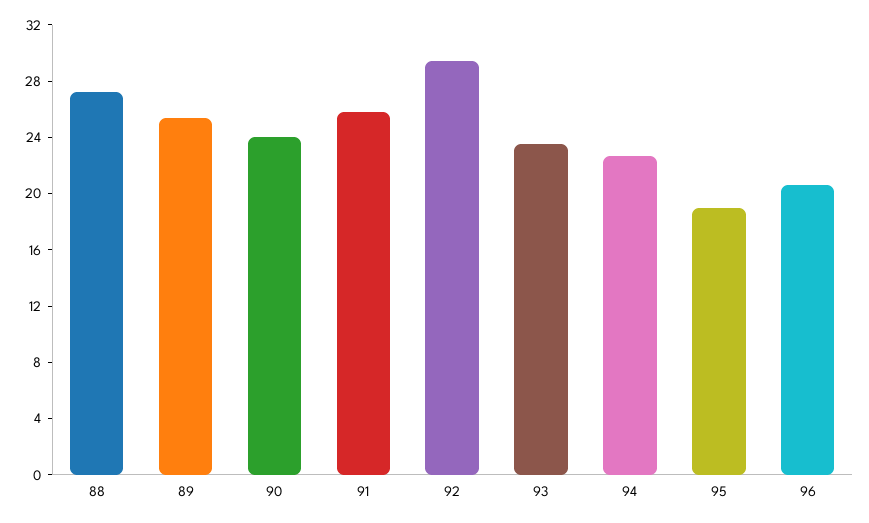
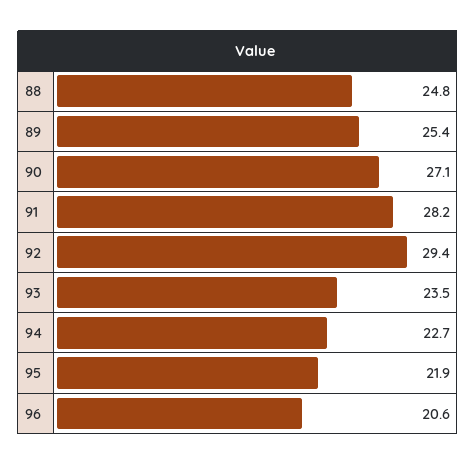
  {
-   "88": 27,
+   "88": 24.8,
    "89": 25.4,
-   "90": 24,
+   "90": 27.1,
-   "91": 26,
+   "91": 28.2,
    "92": 29.4,
    "93": 23.5,
    "94": 22.7,
-   "95": 19,
+   "95": 21.9,
    "96": 20.6
  }

